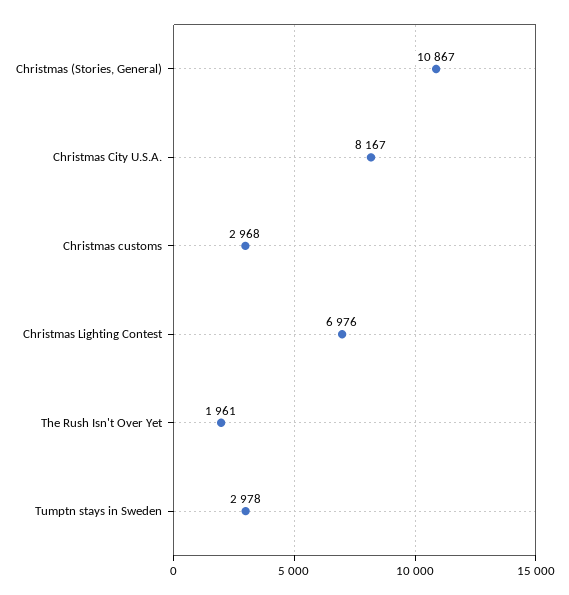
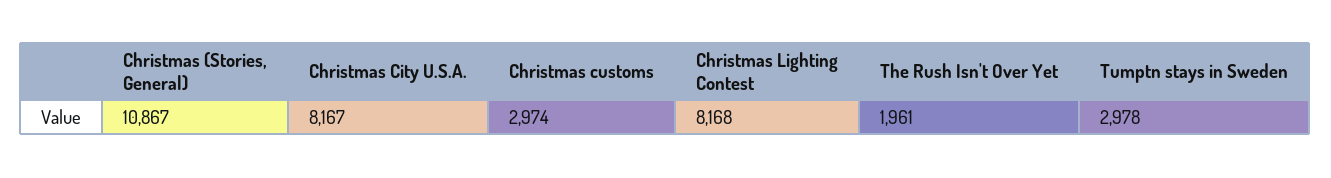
  {
    "Christmas (Stories, General)": 10867,
    "Christmas City U.S.A.": 8167,
-   "Christmas customs": 2968,
+   "Christmas customs": 2974,
-   "Christmas Lighting Contest": 6976,
+   "Christmas Lighting Contest": 8168,
    "The Rush Isn't Over Yet": 1961,
    "Tumptn stays in Sweden": 2978
  }

